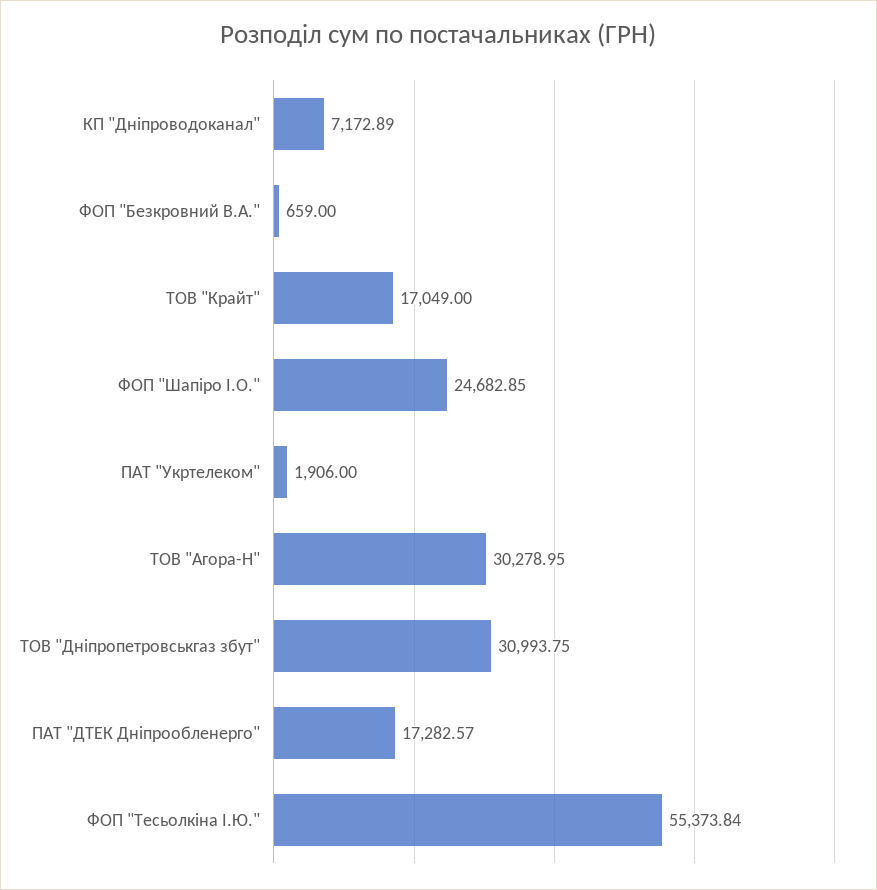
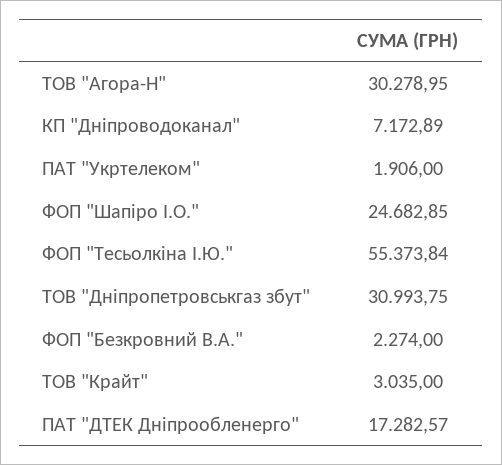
  {
    "КП \"Дніпроводоканал\"": 7172.89,
-   "ФОП \"Безкровний В.А.\"": 659,
+   "ФОП \"Безкровний В.А.\"": 2274,
-   "ТОВ \"Крайт\"": 17049,
+   "ТОВ \"Крайт\"": 3035,
    "ФОП \"Шапіро І.О.\"": 24682.85,
    "ПАТ \"Укртелеком\"": 1906,
    "ТОВ \"Агора-Н\"": 30278.95,
    "ТОВ \"Дніпропетровськгаз збут\"": 30993.75,
    "ПАТ \"ДТЕК Дніпрообленерго\"": 17282.57,
    "ФОП \"Тесьолкіна І.Ю.\"": 55373.84
  }

